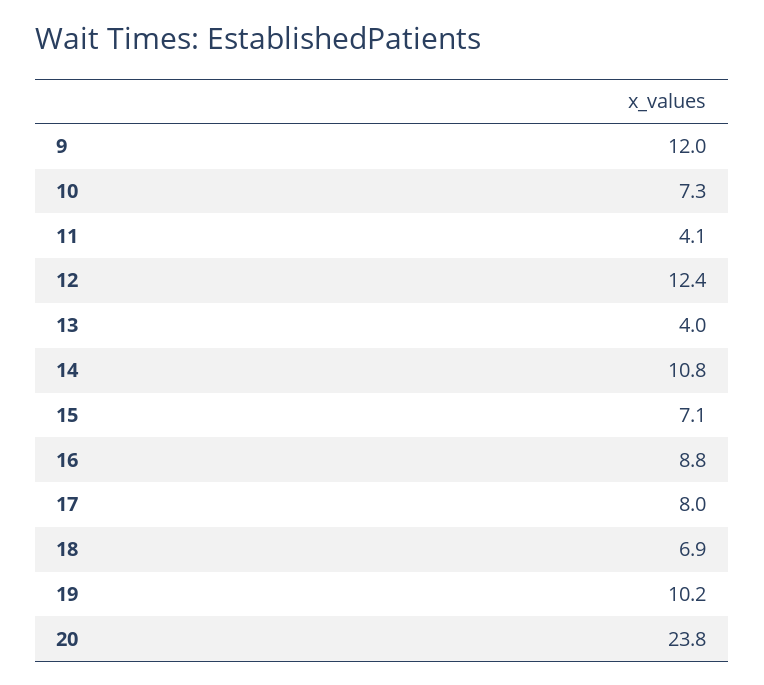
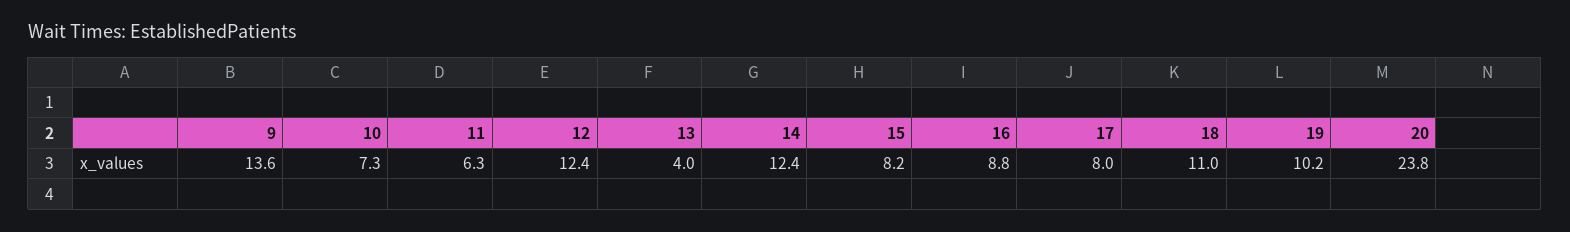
  {
-   "9": 12,
+   "9": 13.6,
    "10": 7.3,
-   "11": 4.1,
+   "11": 6.3,
    "12": 12.4,
    "13": 4,
-   "14": 10.8,
+   "14": 12.4,
-   "15": 7.1,
+   "15": 8.2,
    "16": 8.8,
    "17": 8,
-   "18": 6.9,
+   "18": 11,
    "19": 10.2,
    "20": 23.8
  }

